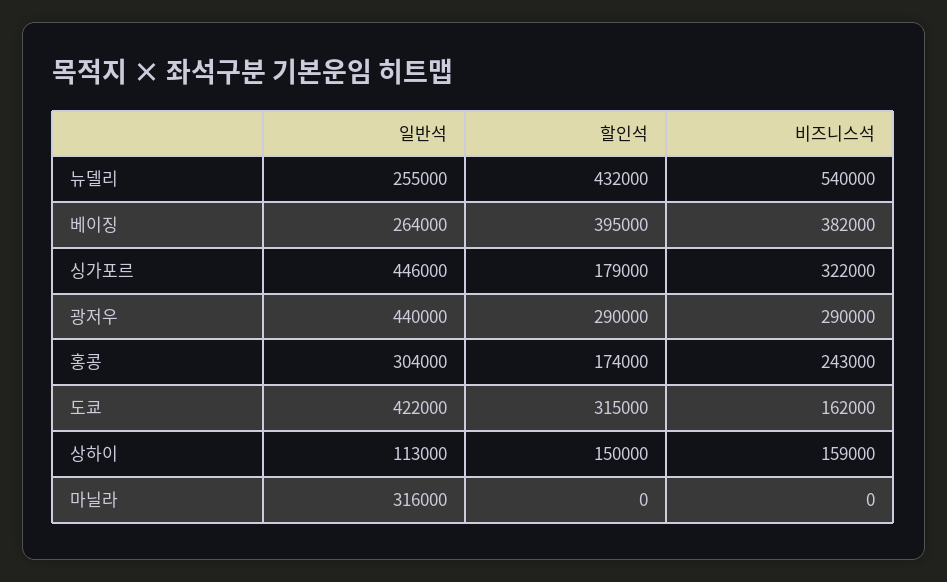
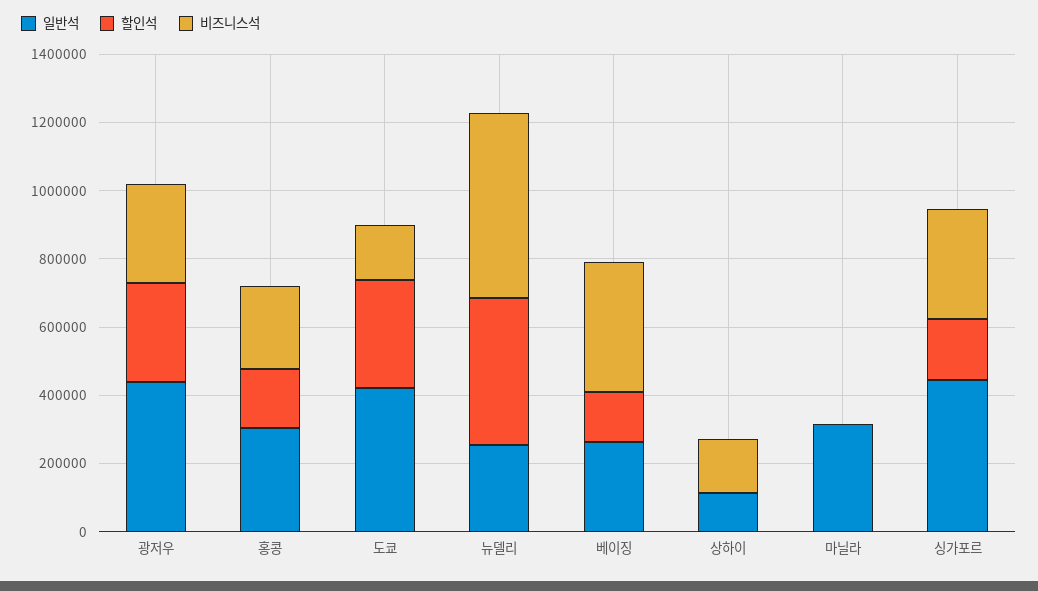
  {
    "일반석": {
      "뉴델리": 255000,
      "베이징": 264000,
      "싱가포르": 446000,
      "광저우": 440000,
      "홍콩": 304000,
      "도쿄": 422000,
      "상하이": 113000,
      "마닐라": 316000
    },
    "할인석": {
      "뉴델리": 432000,
-     "베이징": 395000,
+     "베이징": 150000,
      "싱가포르": 179000,
      "광저우": 290000,
      "홍콩": 174000,
      "도쿄": 315000,
-     "상하이": 150000,
+     "상하이": 0,
      "마닐라": 0
    },
    "비즈니스석": {
      "뉴델리": 540000,
      "베이징": 382000,
      "싱가포르": 322000,
      "광저우": 290000,
      "홍콩": 243000,
      "도쿄": 162000,
      "상하이": 159000,
      "마닐라": 0
    }
  }

